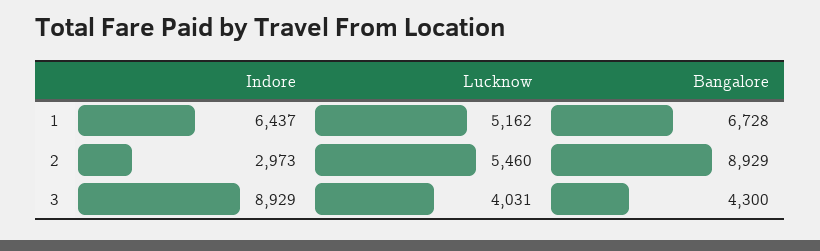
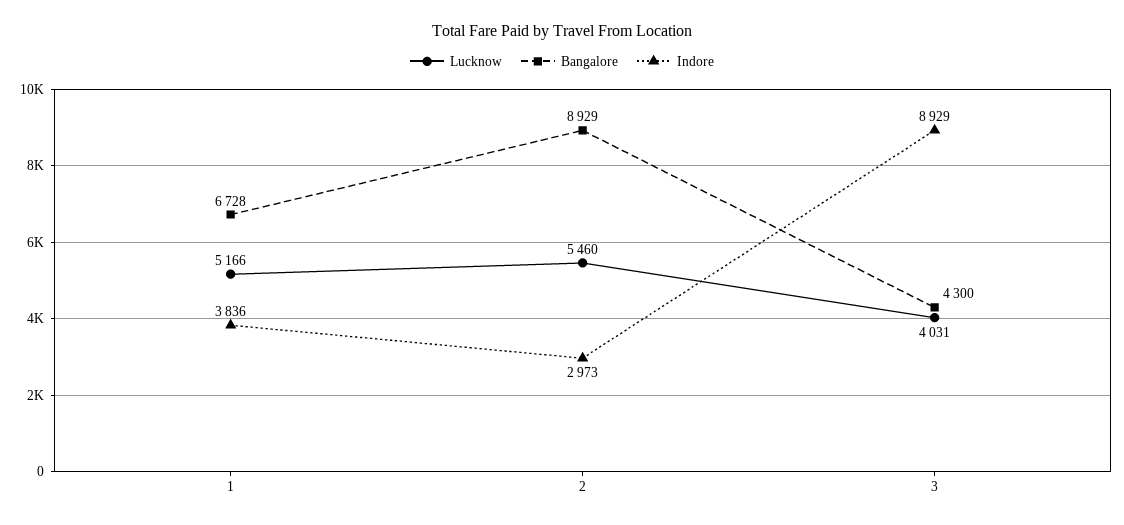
  {
    "Indore": {
-     "1": 6437,
+     "1": 3836,
      "2": 2973,
      "3": 8929
    },
    "Lucknow": {
-     "1": 5162,
+     "1": 5166,
      "2": 5460,
      "3": 4031
    },
    "Bangalore": {
      "1": 6728,
      "2": 8929,
      "3": 4300
    }
  }

